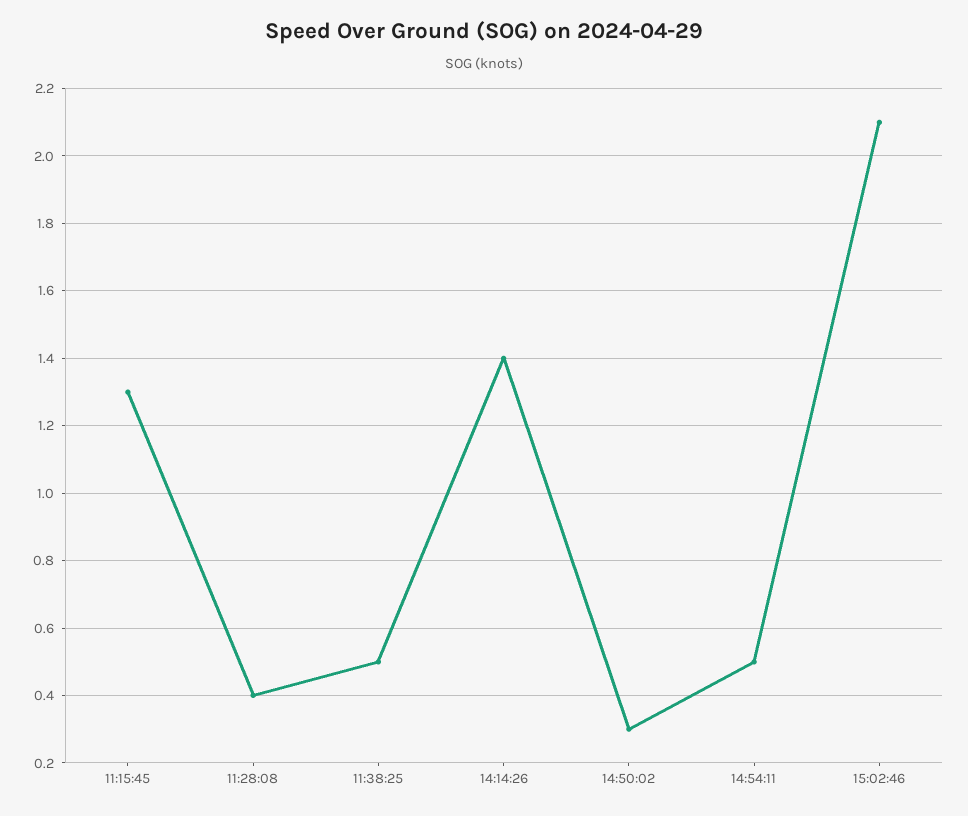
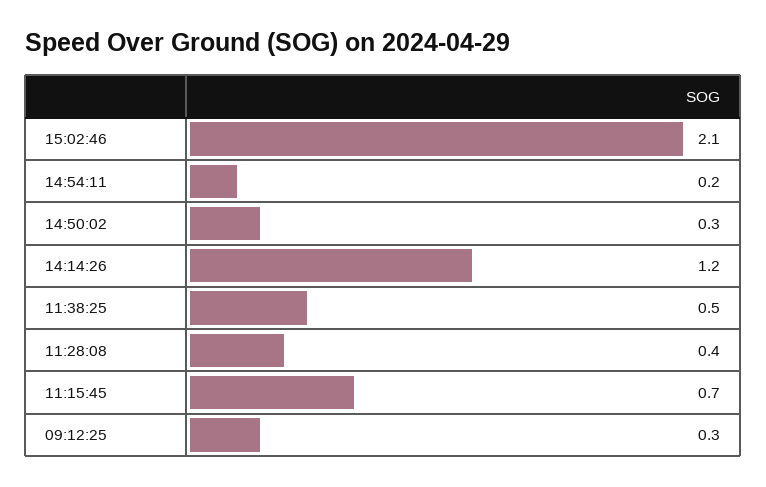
  {
-   "11:15:45": 1.3,
+   "11:15:45": 0.7,
    "11:28:08": 0.4,
    "11:38:25": 0.5,
-   "14:14:26": 1.4,
+   "14:14:26": 1.2,
    "14:50:02": 0.3,
-   "14:54:11": 0.5,
+   "14:54:11": 0.2,
-   "15:02:46": 2.1
+   "15:02:46": 2.1,
+   "09:12:25": 0.3
  }

